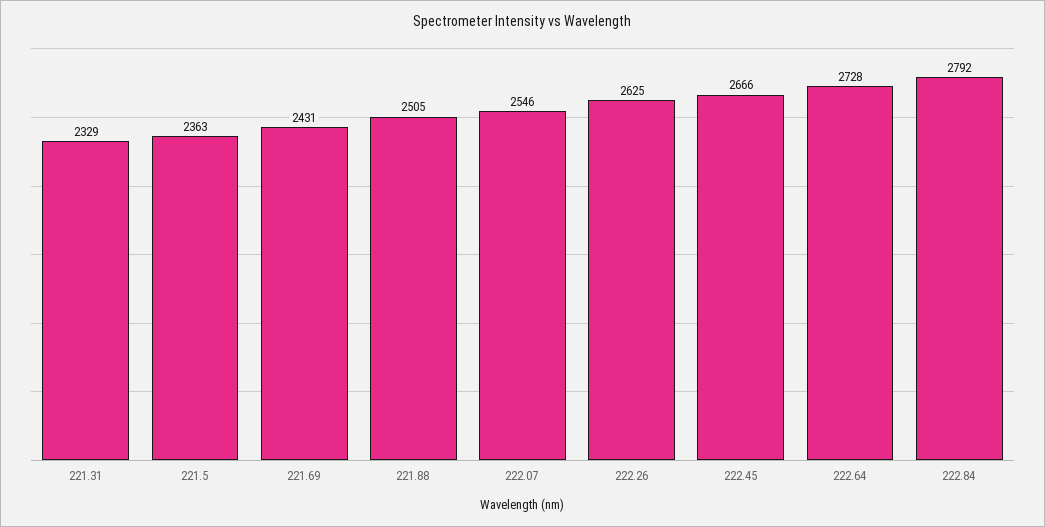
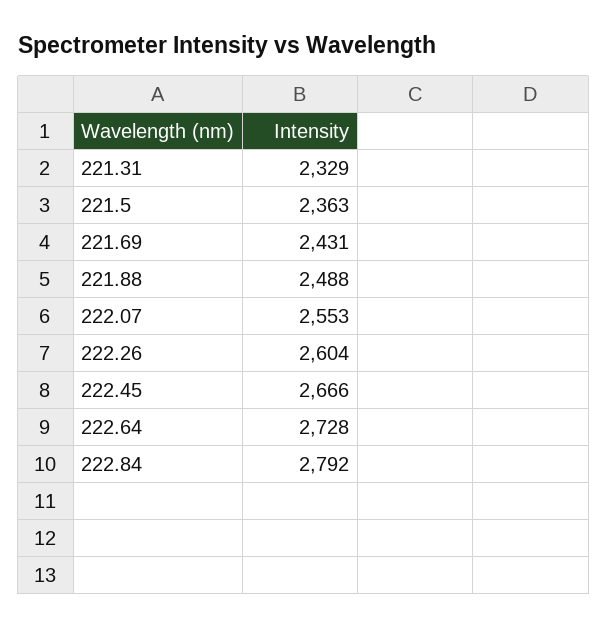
  {
    "221.31": 2329,
    "221.5": 2363,
    "221.69": 2431,
-   "221.88": 2505,
+   "221.88": 2488,
-   "222.07": 2546,
+   "222.07": 2553,
-   "222.26": 2625,
+   "222.26": 2604,
    "222.45": 2666,
    "222.64": 2728,
    "222.84": 2792
  }

